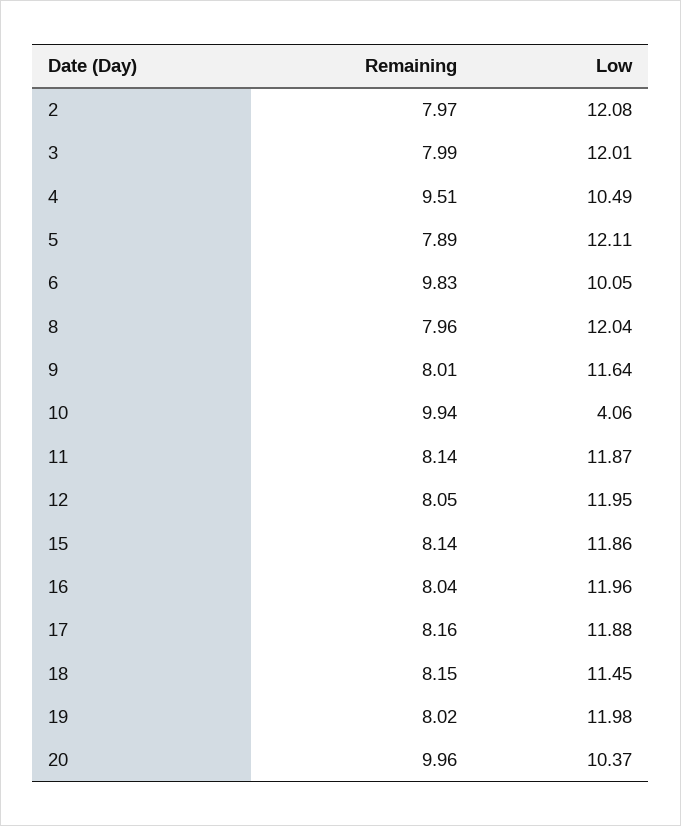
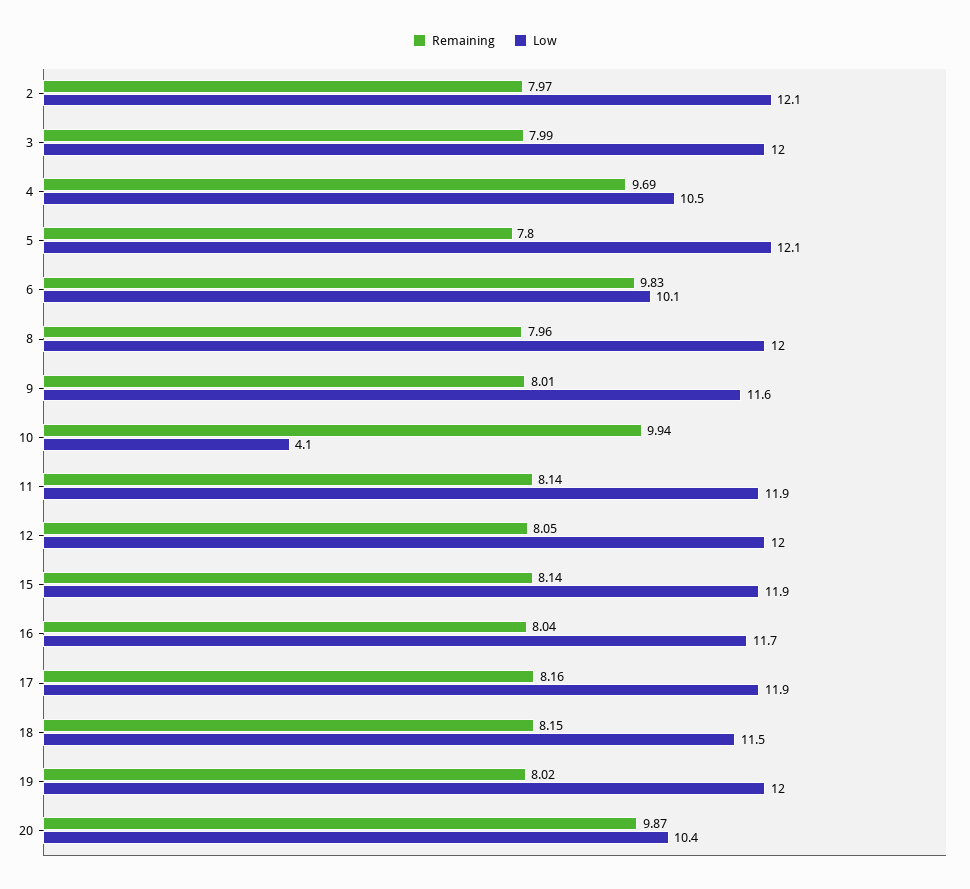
  {
    "Remaining": {
      "2": 7.97,
      "3": 7.99,
-     "4": 9.51,
+     "4": 9.69,
-     "5": 7.89,
+     "5": 7.8,
      "6": 9.83,
      "8": 7.96,
      "9": 8.01,
      "10": 9.94,
      "11": 8.14,
      "12": 8.05,
      "15": 8.14,
      "16": 8.04,
      "17": 8.16,
      "18": 8.15,
      "19": 8.02,
-     "20": 9.96
+     "20": 9.87
    },
    "Low": {
      "2": 12.08,
      "3": 12.01,
      "4": 10.49,
      "5": 12.11,
      "6": 10.05,
      "8": 12.04,
      "9": 11.64,
      "10": 4.06,
      "11": 11.87,
      "12": 11.95,
      "15": 11.86,
-     "16": 11.96,
+     "16": 11.7,
      "17": 11.88,
      "18": 11.45,
      "19": 11.98,
      "20": 10.37
    }
  }

